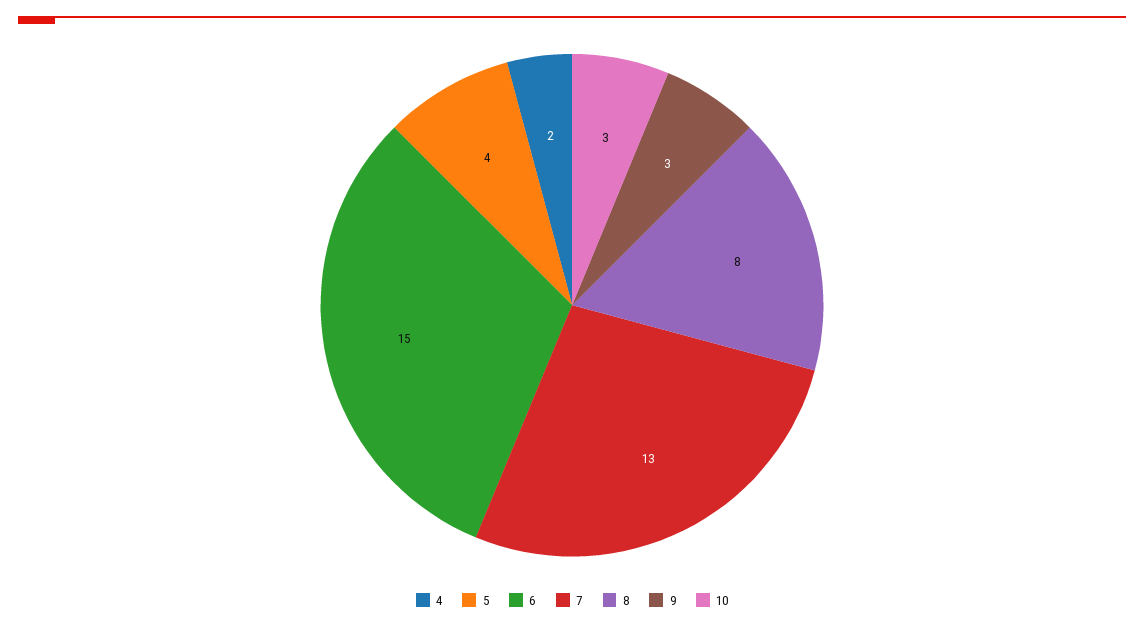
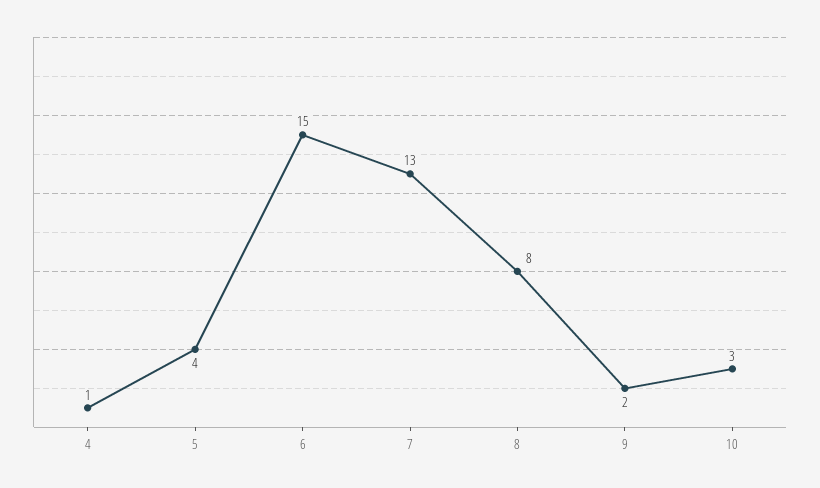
  {
-   "4": 2,
+   "4": 1,
    "5": 4,
    "6": 15,
    "7": 13,
    "8": 8,
-   "9": 3,
+   "9": 2,
    "10": 3
  }

